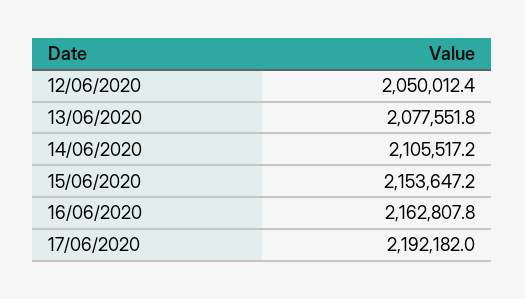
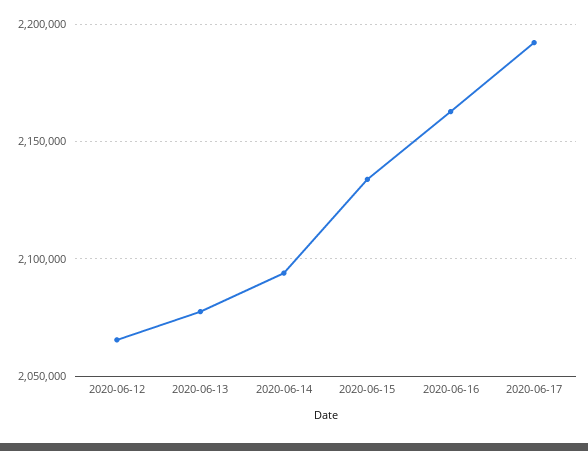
  {
-   "12/06/2020": 2050012.4,
+   "12/06/2020": 2065000,
    "13/06/2020": 2077551.8,
-   "14/06/2020": 2105517.2,
+   "14/06/2020": 2095000,
-   "15/06/2020": 2153647.2,
+   "15/06/2020": 2135000,
    "16/06/2020": 2162807.8,
    "17/06/2020": 2192182
  }

